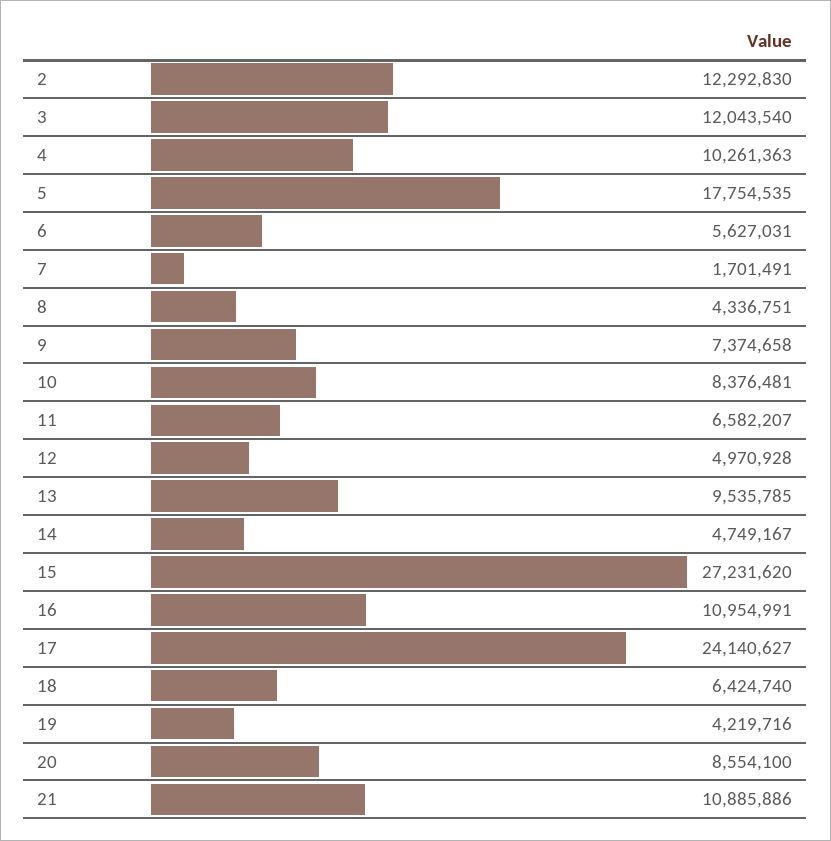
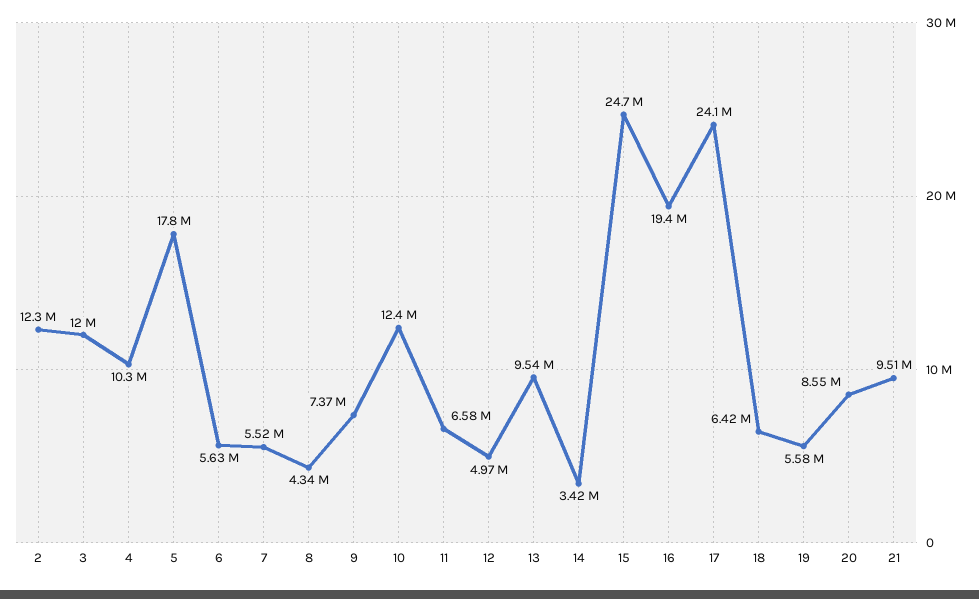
  {
    "2": 12292830,
    "3": 12043540,
    "4": 10261363,
    "5": 17754535,
    "6": 5627031,
-   "7": 1701491,
+   "7": 5520000,
    "8": 4336751,
    "9": 7374658,
-   "10": 8376481,
+   "10": 12400000,
    "11": 6582207,
    "12": 4970928,
    "13": 9535785,
-   "14": 4749167,
+   "14": 3420000,
-   "15": 27231620,
+   "15": 24700000,
-   "16": 10954991,
+   "16": 19400000,
    "17": 24140627,
    "18": 6424740,
-   "19": 4219716,
+   "19": 5580000,
    "20": 8554100,
-   "21": 10885886
+   "21": 9510000
  }

